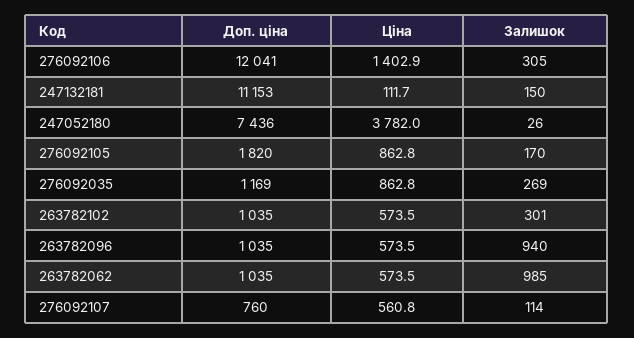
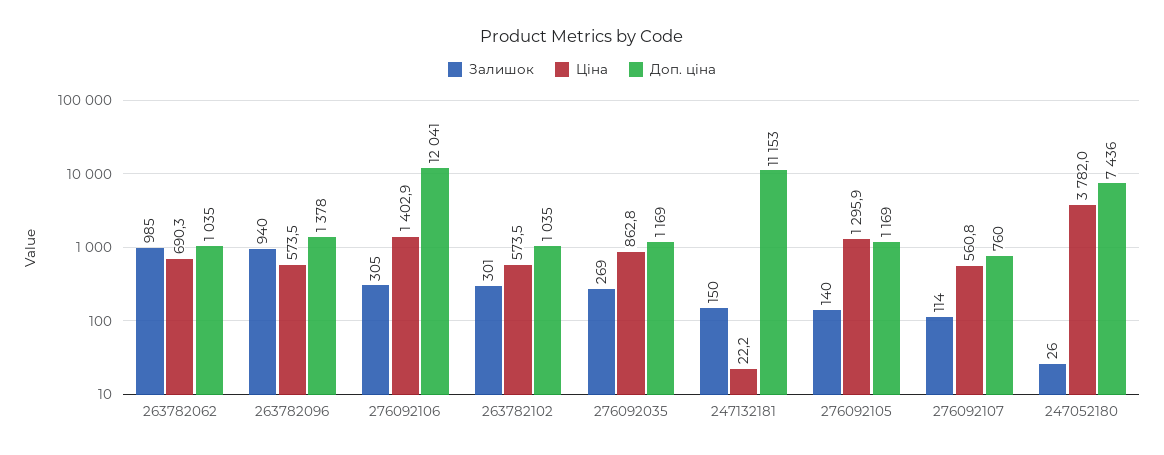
  {
    "Доп. ціна": {
      "276092106": 12041,
      "247132181": 11153,
      "247052180": 7436,
-     "276092105": 1820,
+     "276092105": 1169,
      "276092035": 1169,
      "263782102": 1035,
-     "263782096": 1035,
+     "263782096": 1378,
      "263782062": 1035,
      "276092107": 760
    },
    "Ціна": {
      "276092106": 1402.9,
-     "247132181": 111.7,
+     "247132181": 22.2,
      "247052180": 3782,
-     "276092105": 862.8,
+     "276092105": 1295.9,
      "276092035": 862.8,
      "263782102": 573.5,
      "263782096": 573.5,
-     "263782062": 573.5,
+     "263782062": 690.3,
      "276092107": 560.8
    },
    "Залишок": {
      "276092106": 305,
      "247132181": 150,
      "247052180": 26,
-     "276092105": 170,
+     "276092105": 140,
      "276092035": 269,
      "263782102": 301,
      "263782096": 940,
      "263782062": 985,
      "276092107": 114
    }
  }

